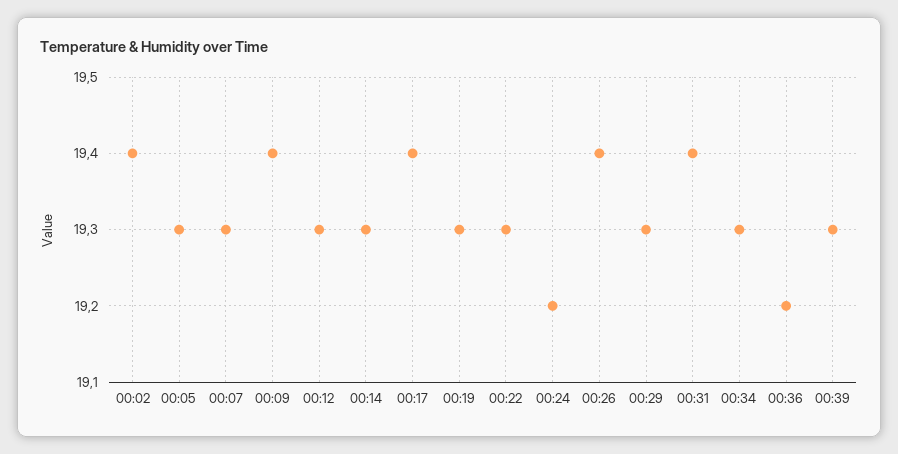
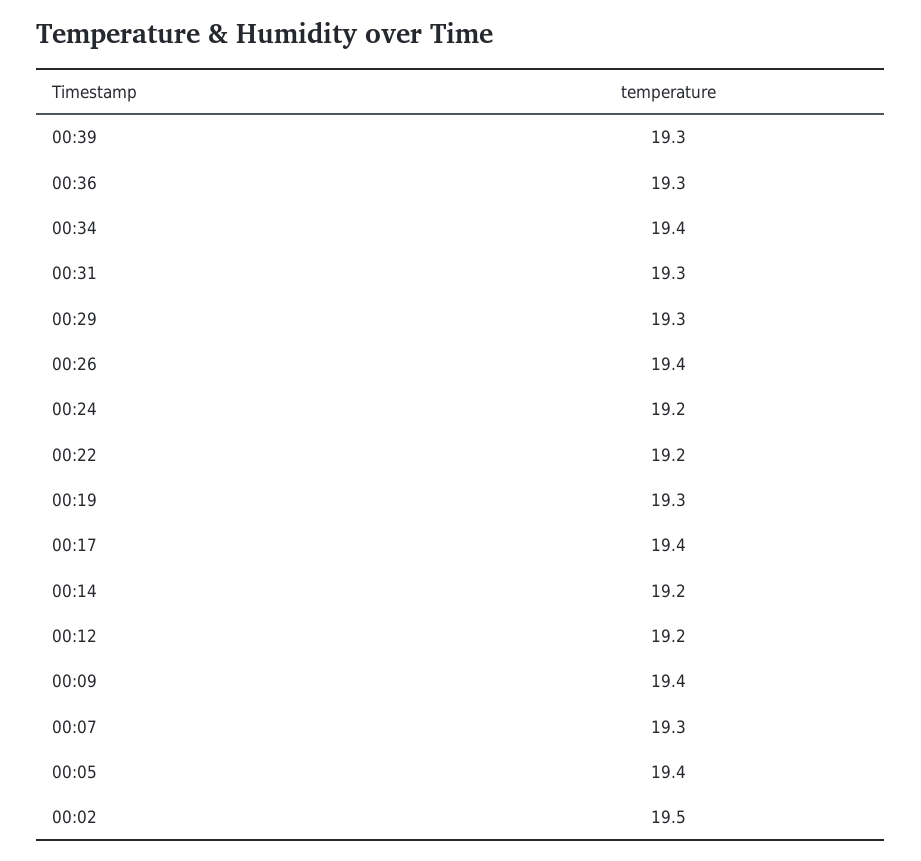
  {
-   "00:02": 19.4,
+   "00:02": 19.5,
-   "00:05": 19.3,
+   "00:05": 19.4,
    "00:07": 19.3,
    "00:09": 19.4,
-   "00:12": 19.3,
+   "00:12": 19.2,
-   "00:14": 19.3,
+   "00:14": 19.2,
    "00:17": 19.4,
    "00:19": 19.3,
-   "00:22": 19.3,
+   "00:22": 19.2,
    "00:24": 19.2,
    "00:26": 19.4,
    "00:29": 19.3,
-   "00:31": 19.4,
+   "00:31": 19.3,
-   "00:34": 19.3,
+   "00:34": 19.4,
-   "00:36": 19.2,
+   "00:36": 19.3,
    "00:39": 19.3
  }

